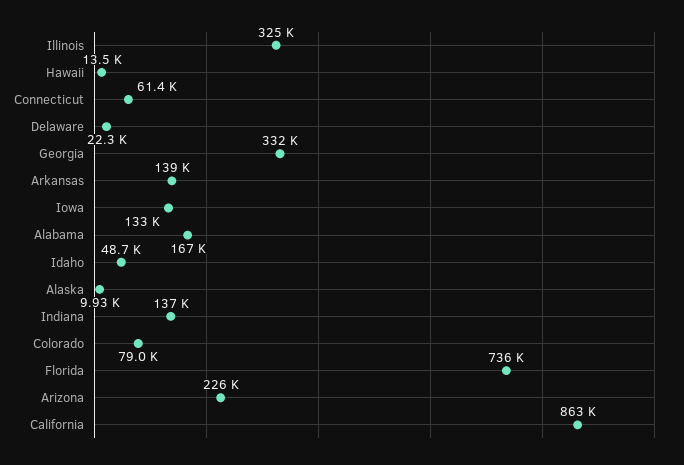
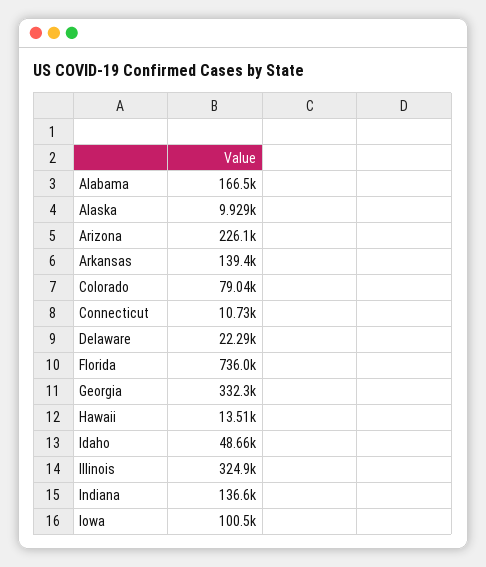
  {
    "Illinois": 324900,
    "Hawaii": 13510,
-   "Connecticut": 61400,
+   "Connecticut": 10730,
    "Delaware": 22290,
    "Georgia": 332300,
    "Arkansas": 139400,
-   "Iowa": 133000,
+   "Iowa": 100500,
    "Alabama": 166500,
    "Idaho": 48660,
    "Alaska": 9929,
    "Indiana": 136600,
    "Colorado": 79040,
    "Florida": 736000,
-   "Arizona": 226100,
+   "Arizona": 226100
-   "California": 863000
  }

